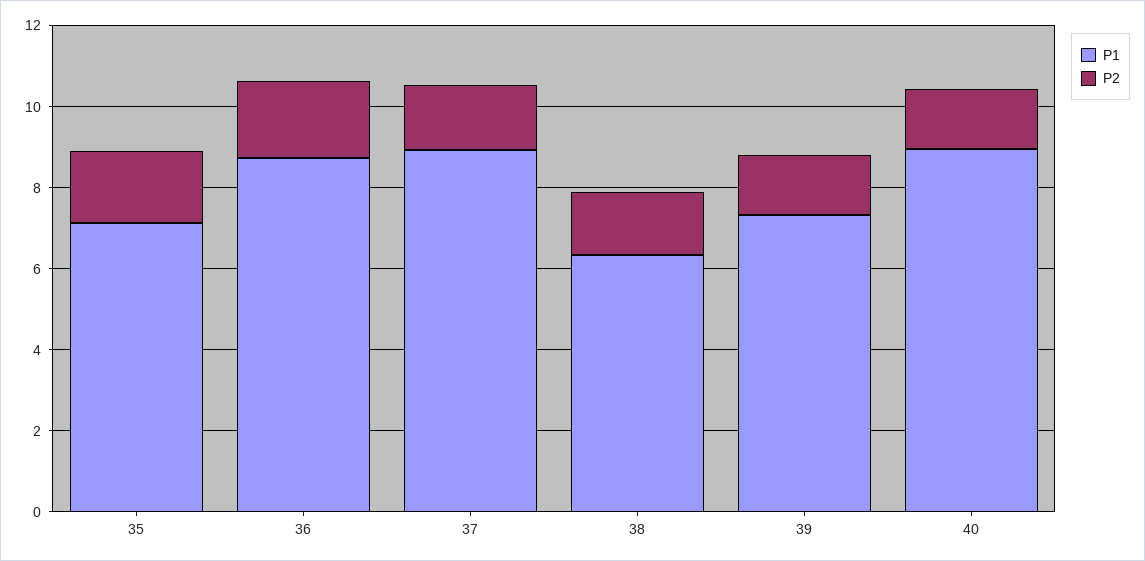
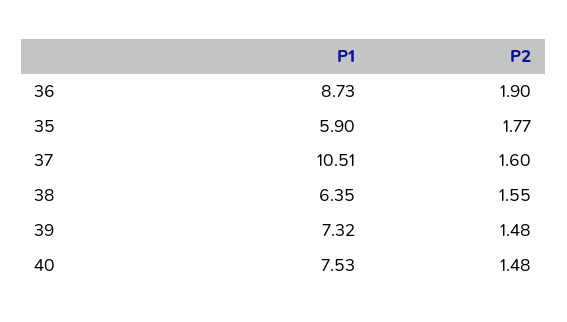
  {
    "P1": {
-     "35": 7,
+     "35": 5.9,
      "36": 8.73,
-     "37": 9,
+     "37": 10.51,
      "38": 6.35,
      "39": 7.32,
-     "40": 9
+     "40": 7.53
    },
    "P2": {
      "35": 1.77,
      "36": 1.9,
      "37": 1.6,
      "38": 1.55,
      "39": 1.48,
      "40": 1.48
    }
  }

